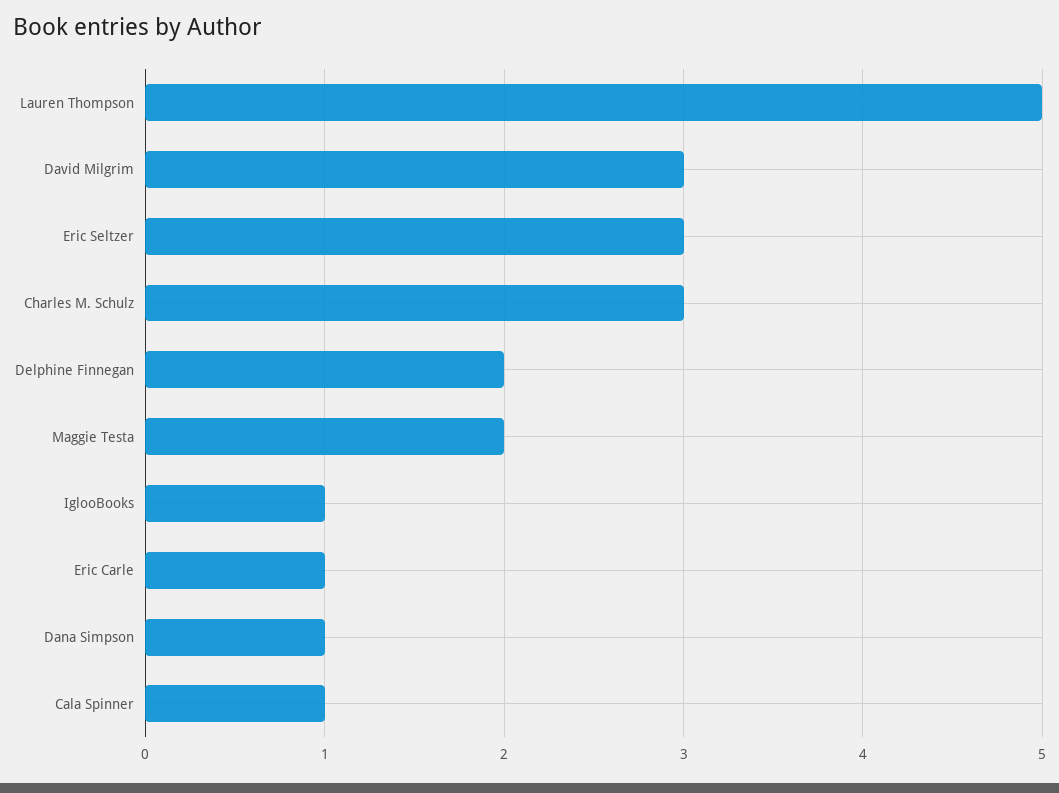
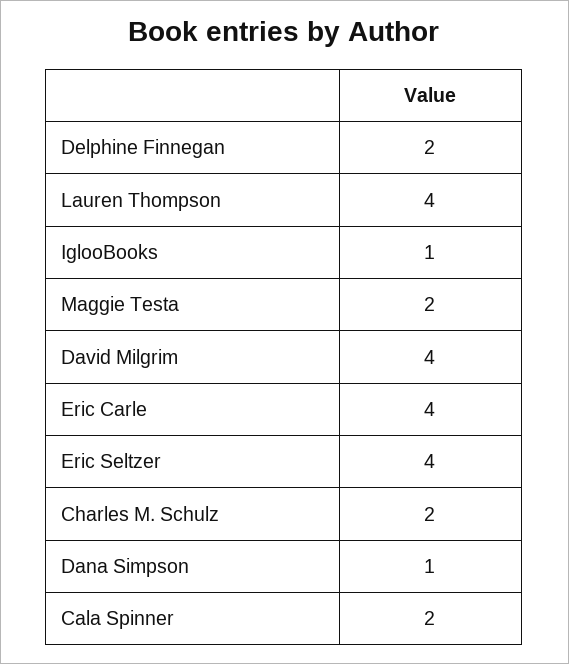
  {
-   "Lauren Thompson": 5,
+   "Lauren Thompson": 4,
-   "David Milgrim": 3,
+   "David Milgrim": 4,
-   "Eric Seltzer": 3,
+   "Eric Seltzer": 4,
-   "Charles M. Schulz": 3,
+   "Charles M. Schulz": 2,
    "Delphine Finnegan": 2,
    "Maggie Testa": 2,
    "IglooBooks": 1,
-   "Eric Carle": 1,
+   "Eric Carle": 4,
    "Dana Simpson": 1,
-   "Cala Spinner": 1
+   "Cala Spinner": 2
  }

